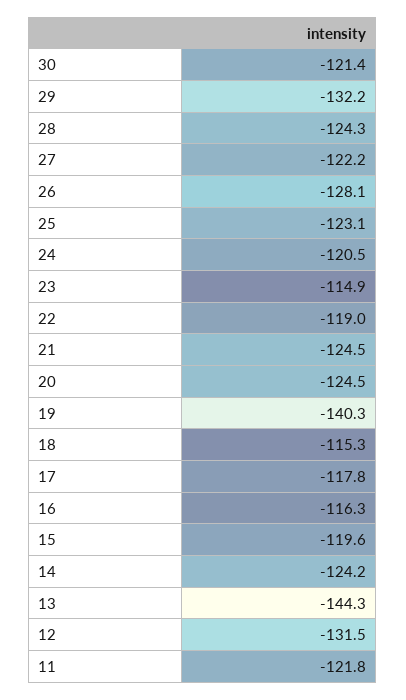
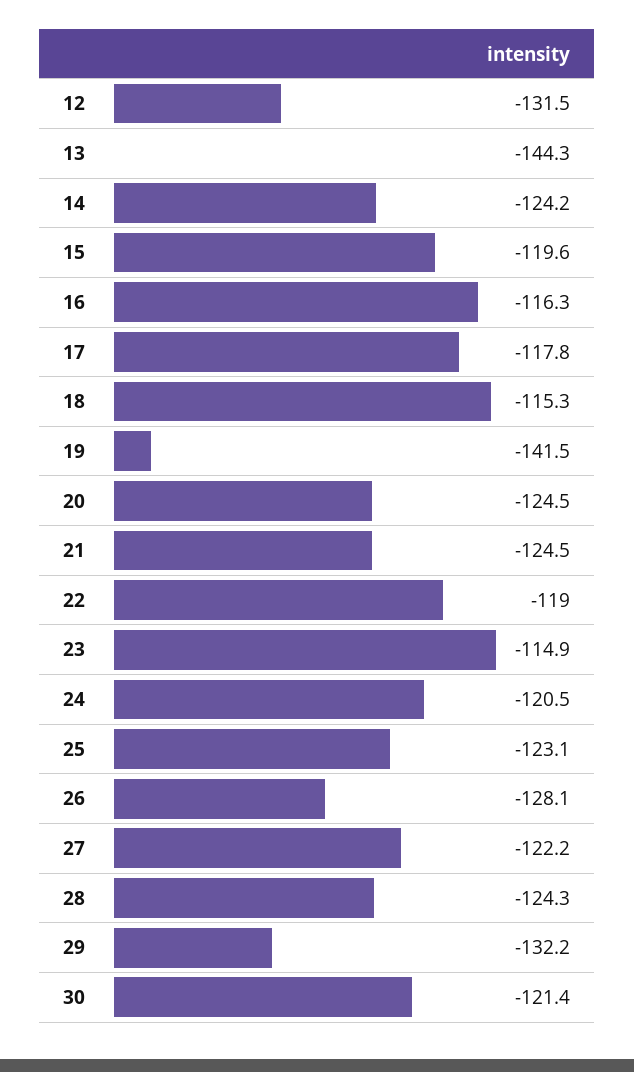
  {
    "30": -121.4,
    "29": -132.2,
    "28": -124.3,
    "27": -122.2,
    "26": -128.1,
    "25": -123.1,
    "24": -120.5,
    "23": -114.9,
    "22": -119,
    "21": -124.5,
    "20": -124.5,
-   "19": -140.3,
+   "19": -141.5,
    "18": -115.3,
    "17": -117.8,
    "16": -116.3,
    "15": -119.6,
    "14": -124.2,
    "13": -144.3,
-   "12": -131.5,
+   "12": -131.5
-   "11": -121.8
  }

